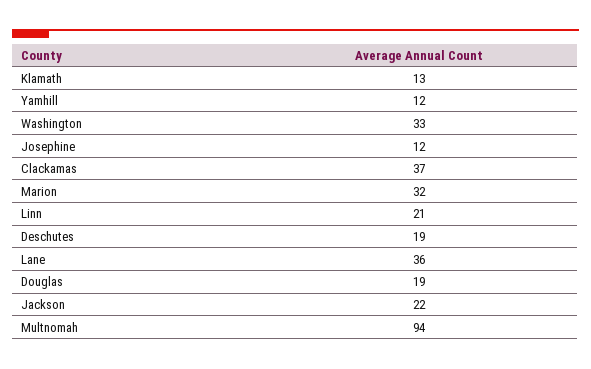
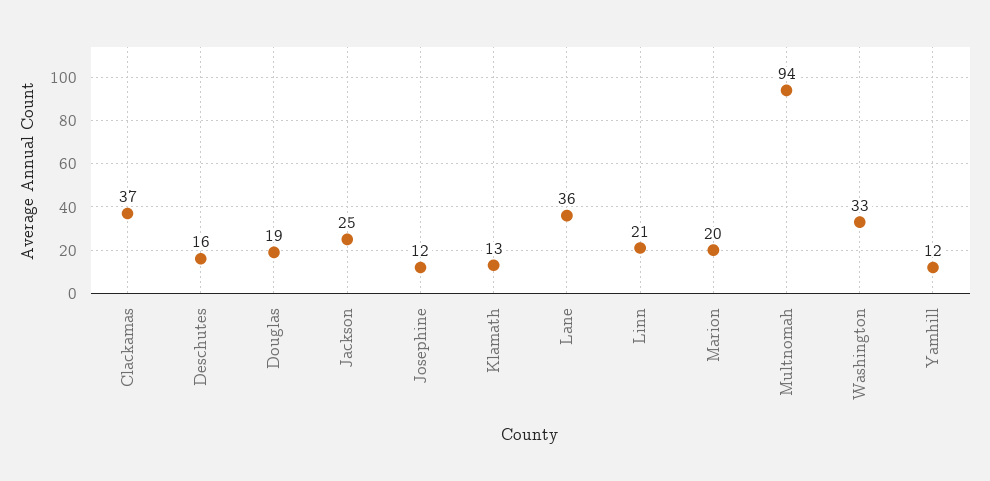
  {
    "Klamath": 13,
    "Yamhill": 12,
    "Washington": 33,
    "Josephine": 12,
    "Clackamas": 37,
-   "Marion": 32,
+   "Marion": 20,
    "Linn": 21,
-   "Deschutes": 19,
+   "Deschutes": 16,
    "Lane": 36,
    "Douglas": 19,
-   "Jackson": 22,
+   "Jackson": 25,
    "Multnomah": 94
  }

